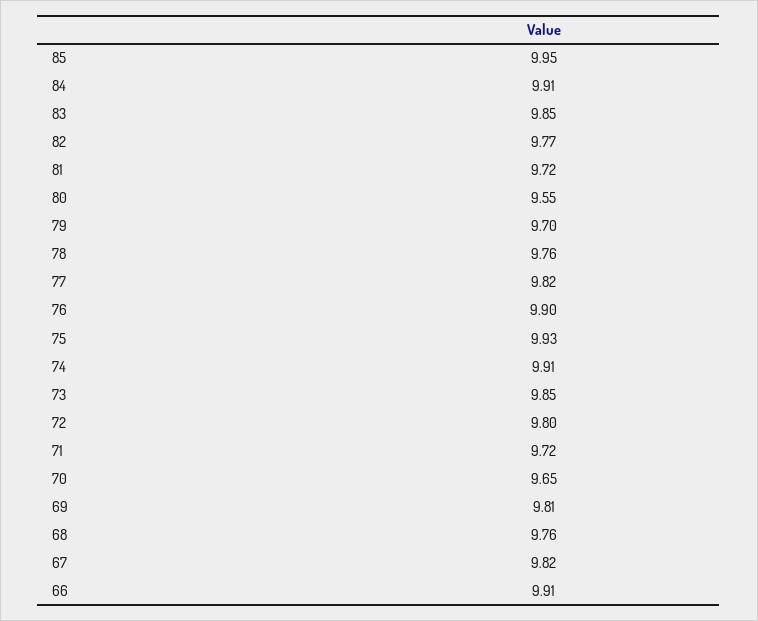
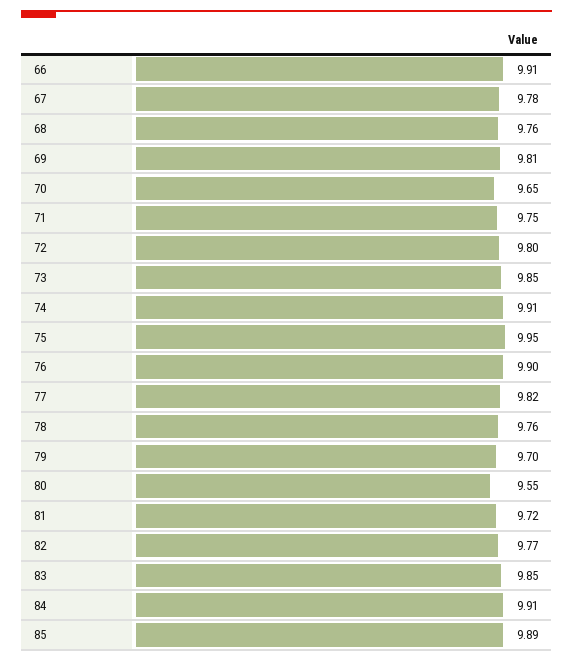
  {
-   "85": 9.95,
+   "85": 9.89,
    "84": 9.91,
    "83": 9.85,
    "82": 9.77,
    "81": 9.72,
    "80": 9.55,
    "79": 9.7,
    "78": 9.76,
    "77": 9.82,
    "76": 9.9,
-   "75": 9.93,
+   "75": 9.95,
    "74": 9.91,
    "73": 9.85,
    "72": 9.8,
-   "71": 9.72,
+   "71": 9.75,
    "70": 9.65,
    "69": 9.81,
    "68": 9.76,
-   "67": 9.82,
+   "67": 9.78,
    "66": 9.91
  }

